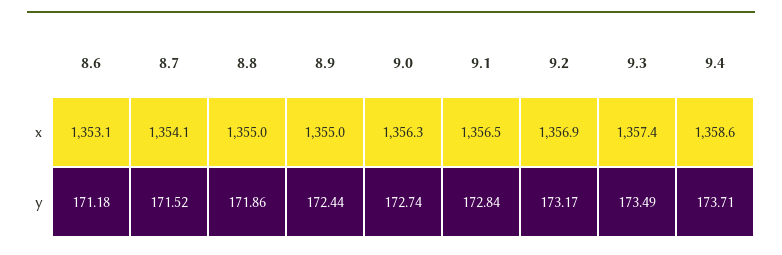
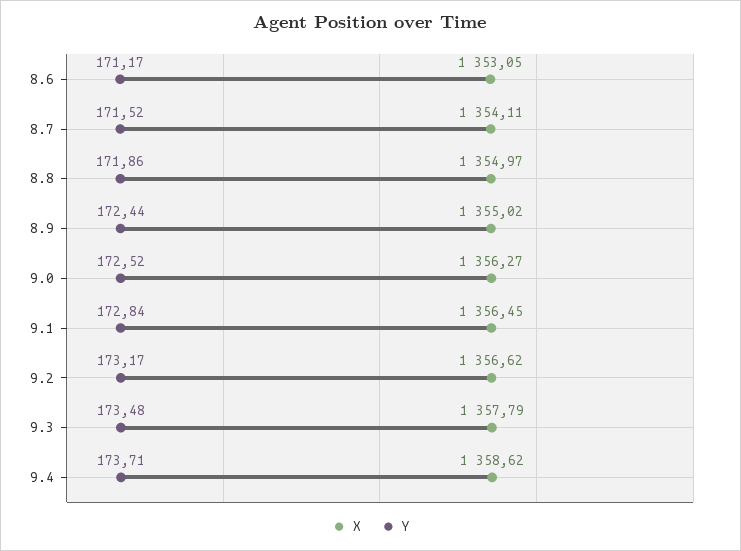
  {
    "x": {
      "8.6": 1353.05,
      "8.7": 1354.11,
      "8.8": 1354.97,
      "8.9": 1355.02,
      "9.0": 1356.27,
      "9.1": 1356.45,
-     "9.2": 1356.9,
+     "9.2": 1356.62,
-     "9.3": 1357.4,
+     "9.3": 1357.79,
      "9.4": 1358.62
    },
    "y": {
-     "8.6": 171.18,
+     "8.6": 171.17,
      "8.7": 171.52,
      "8.8": 171.86,
      "8.9": 172.44,
-     "9.0": 172.74,
+     "9.0": 172.52,
      "9.1": 172.84,
      "9.2": 173.17,
-     "9.3": 173.49,
+     "9.3": 173.48,
      "9.4": 173.71
    }
  }

